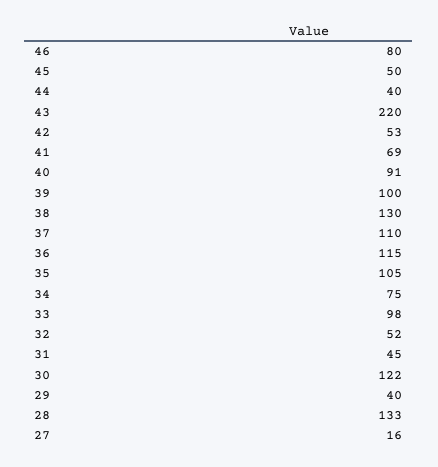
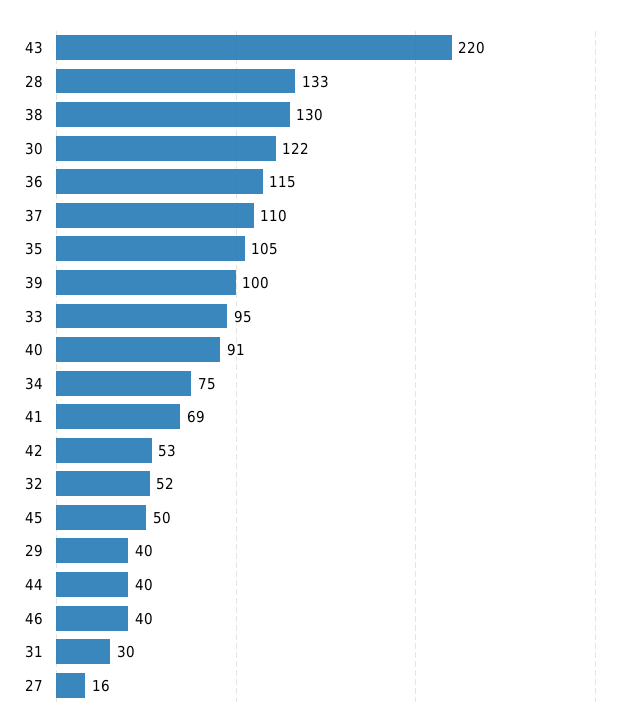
  {
-   "46": 80,
+   "46": 40,
    "45": 50,
    "44": 40,
    "43": 220,
    "42": 53,
    "41": 69,
    "40": 91,
    "39": 100,
    "38": 130,
    "37": 110,
    "36": 115,
    "35": 105,
    "34": 75,
-   "33": 98,
+   "33": 95,
    "32": 52,
-   "31": 45,
+   "31": 30,
    "30": 122,
    "29": 40,
    "28": 133,
    "27": 16
  }

